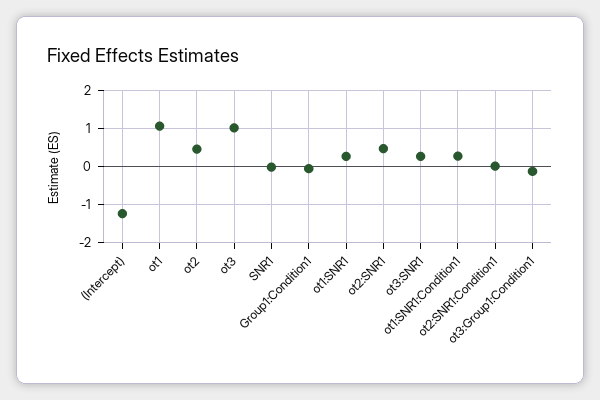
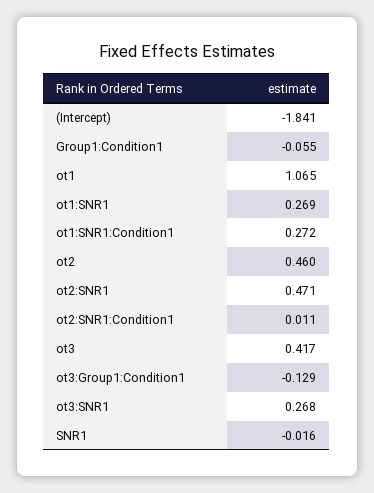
  {
-   "(Intercept)": -1.2,
+   "(Intercept)": -1.841,
    "ot1": 1.065,
    "ot2": 0.46,
-   "ot3": 1,
+   "ot3": 0.417,
    "SNR1": -0.016,
    "Group1:Condition1": -0.055,
    "ot1:SNR1": 0.269,
    "ot2:SNR1": 0.471,
    "ot3:SNR1": 0.268,
    "ot1:SNR1:Condition1": 0.272,
    "ot2:SNR1:Condition1": 0.011,
    "ot3:Group1:Condition1": -0.129
  }

